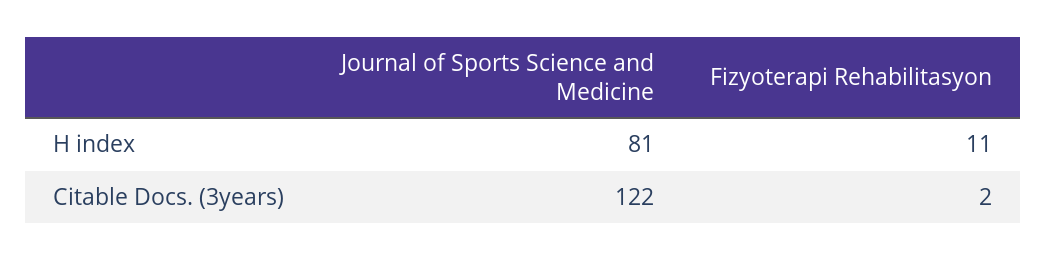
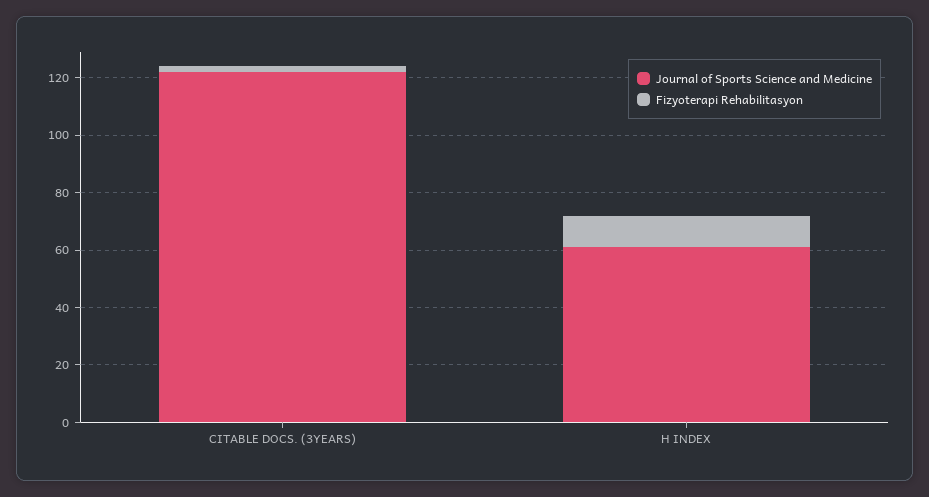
  {
    "Journal of Sports Science and Medicine": {
-     "H index": 81,
+     "H index": 60,
      "Citable Docs. (3years)": 122
    },
    "Fizyoterapi Rehabilitasyon": {
      "H index": 11,
      "Citable Docs. (3years)": 2
    }
  }

